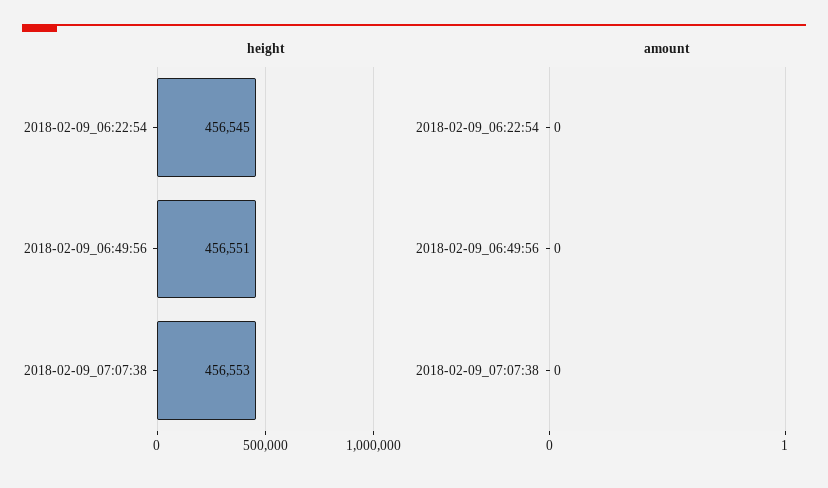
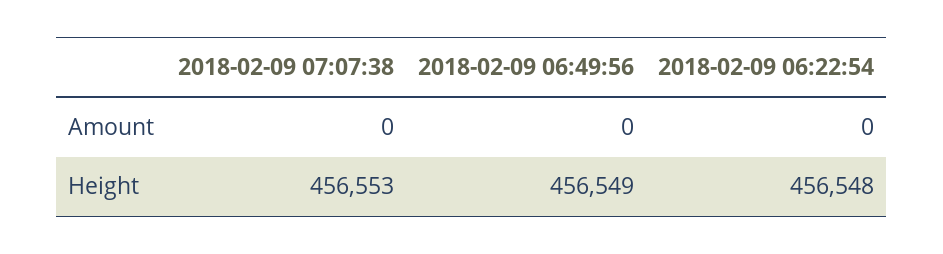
  {
    "height": {
-     "2018-02-09_06:22:54": 456545,
+     "2018-02-09_06:22:54": 456548,
-     "2018-02-09_06:49:56": 456551,
+     "2018-02-09_06:49:56": 456549,
      "2018-02-09_07:07:38": 456553
    },
    "amount": {
      "2018-02-09_06:22:54": 0,
      "2018-02-09_06:49:56": 0,
      "2018-02-09_07:07:38": 0
    }
  }

